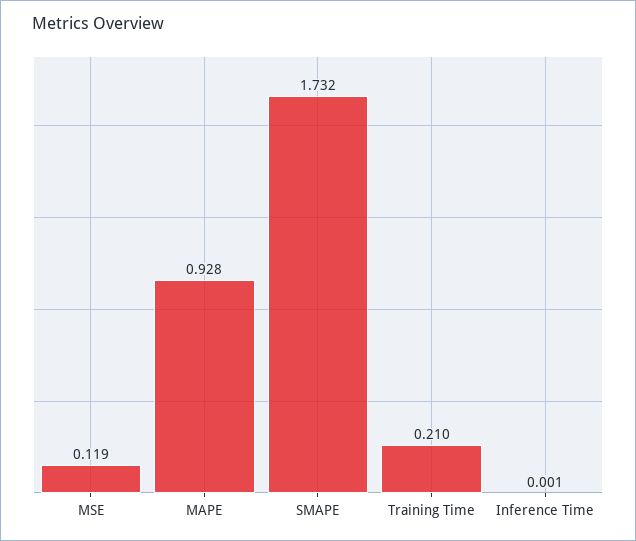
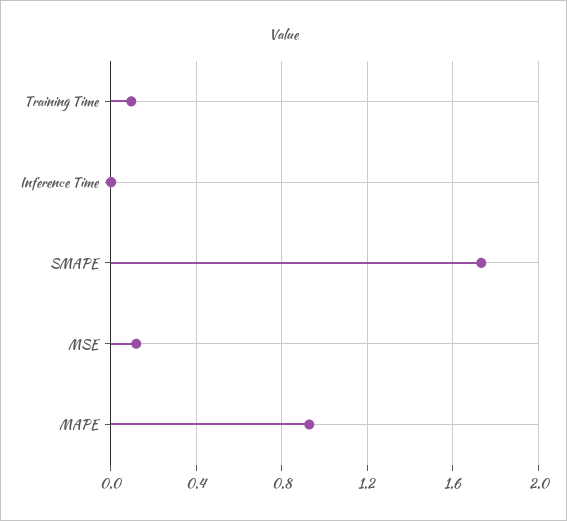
  {
    "MSE": 0.119,
    "MAPE": 0.928,
    "SMAPE": 1.732,
-   "Training Time": 0.21,
+   "Training Time": 0.1,
    "Inference Time": 0.001
  }

